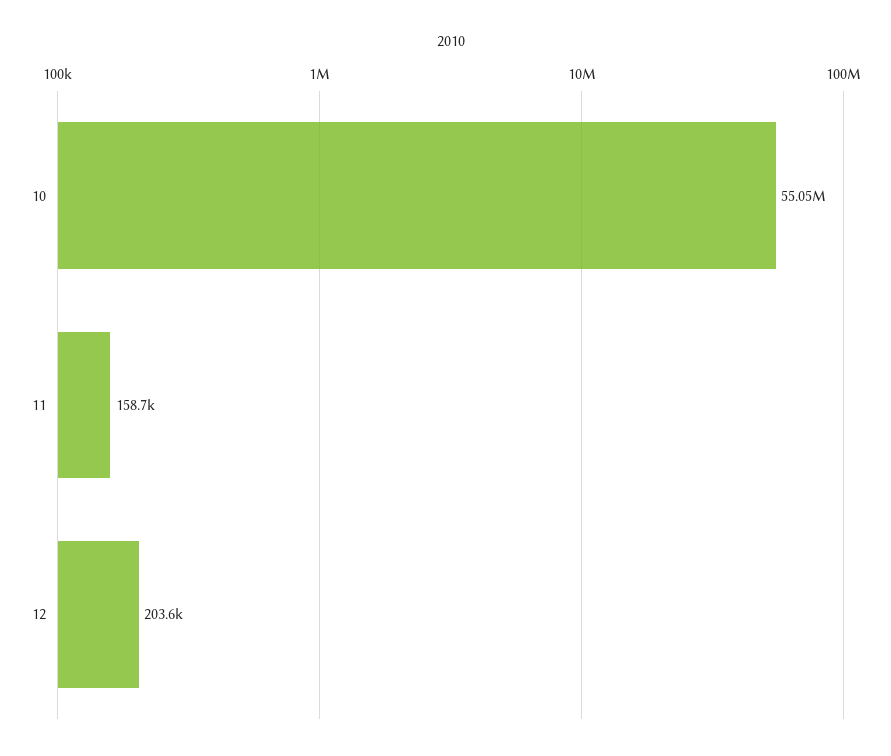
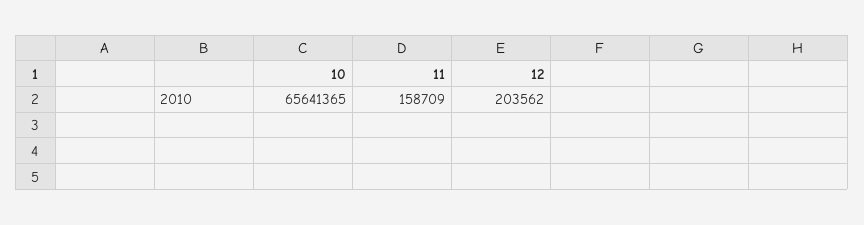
  {
-   "10": 55050000,
+   "10": 65641365,
    "11": 158709,
    "12": 203562
  }

